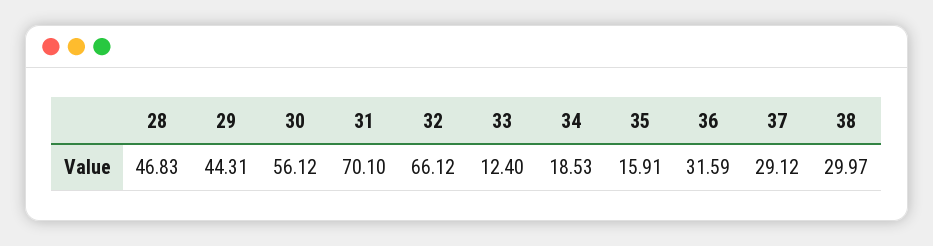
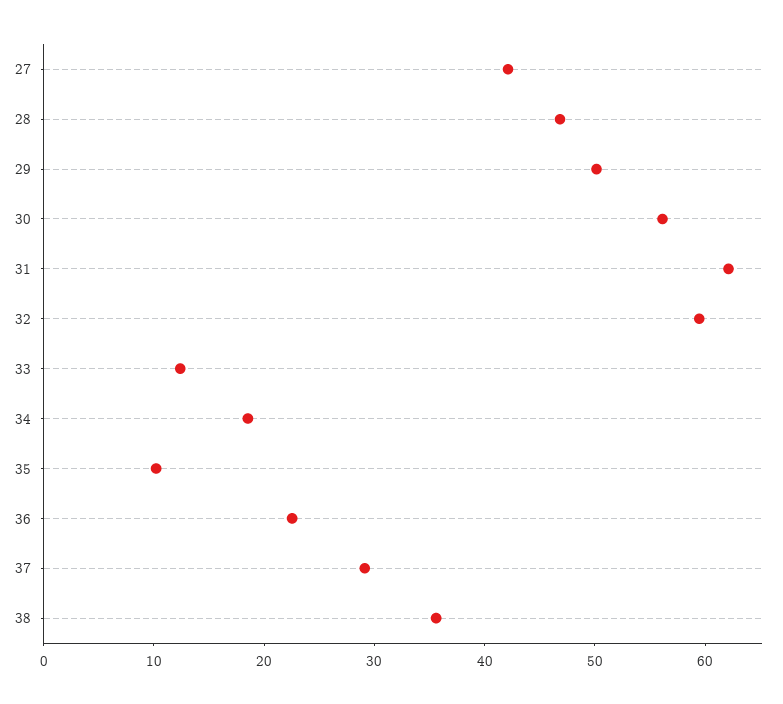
  {
    "28": 46.83,
-   "29": 44.31,
+   "29": 50,
    "30": 56.12,
-   "31": 70.1,
+   "31": 62,
-   "32": 66.12,
+   "32": 60,
    "33": 12.4,
    "34": 18.53,
-   "35": 15.91,
+   "35": 10,
-   "36": 31.59,
+   "36": 22,
    "37": 29.12,
-   "38": 29.97
+   "38": 36,
+   "27": 42
  }

